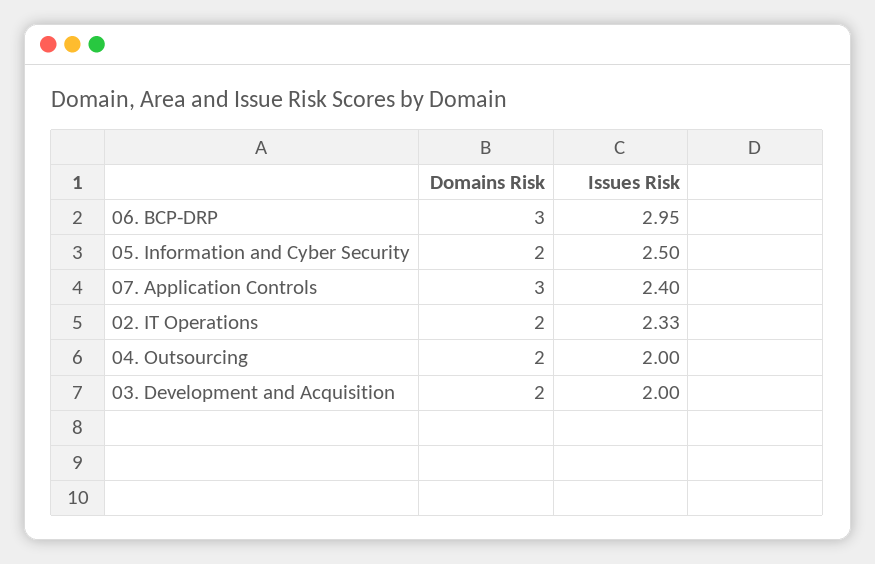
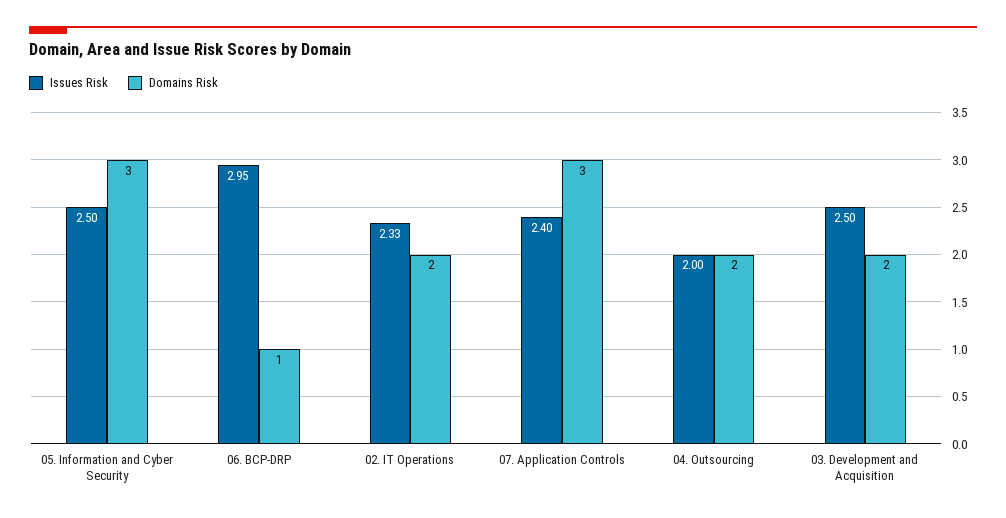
  {
    "Domains Risk": {
-     "06. BCP-DRP": 3,
+     "06. BCP-DRP": 1,
-     "05. Information and Cyber Security": 2,
+     "05. Information and Cyber Security": 3,
      "07. Application Controls": 3,
      "02. IT Operations": 2,
      "04. Outsourcing": 2,
      "03. Development and Acquisition": 2
    },
    "Issues Risk": {
      "06. BCP-DRP": 2.95,
      "05. Information and Cyber Security": 2.5,
      "07. Application Controls": 2.4,
      "02. IT Operations": 2.33,
      "04. Outsourcing": 2,
-     "03. Development and Acquisition": 2
+     "03. Development and Acquisition": 2.5
    }
  }

